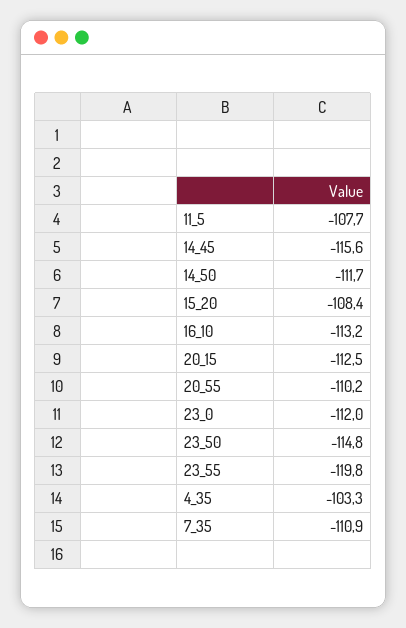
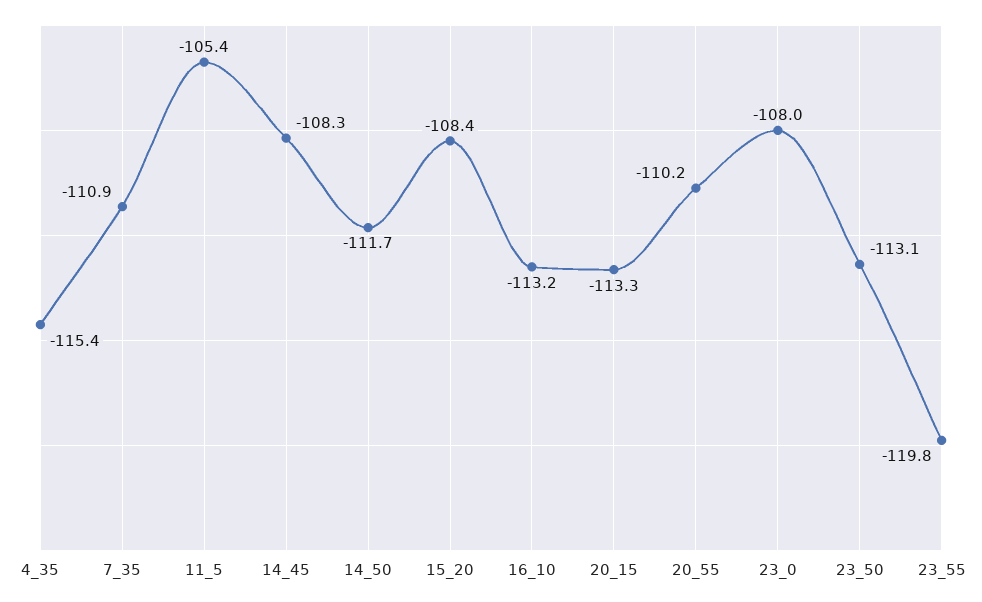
  {
-   "11_5": -107.7,
+   "11_5": -105.4,
-   "14_45": -115.6,
+   "14_45": -108.3,
    "14_50": -111.7,
    "15_20": -108.4,
    "16_10": -113.2,
-   "20_15": -112.5,
+   "20_15": -113.3,
    "20_55": -110.2,
-   "23_0": -112,
+   "23_0": -108,
-   "23_50": -114.8,
+   "23_50": -113.1,
    "23_55": -119.8,
-   "4_35": -103.3,
+   "4_35": -115.4,
    "7_35": -110.9
  }

